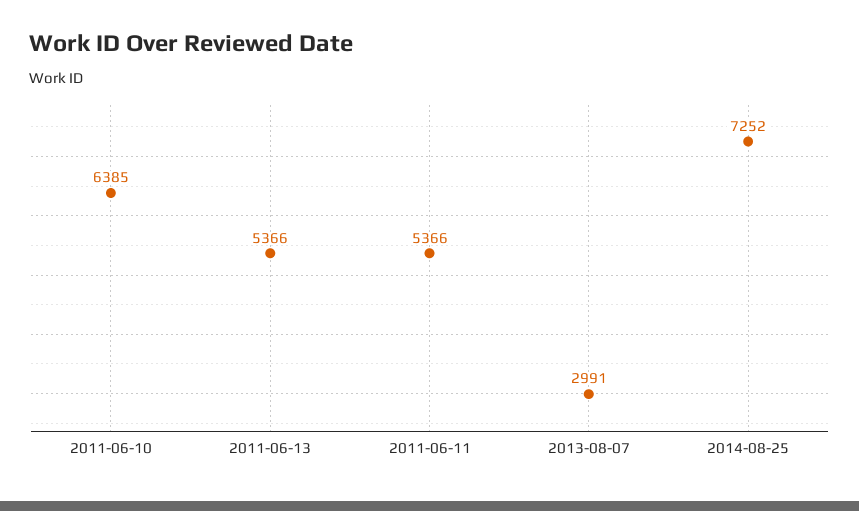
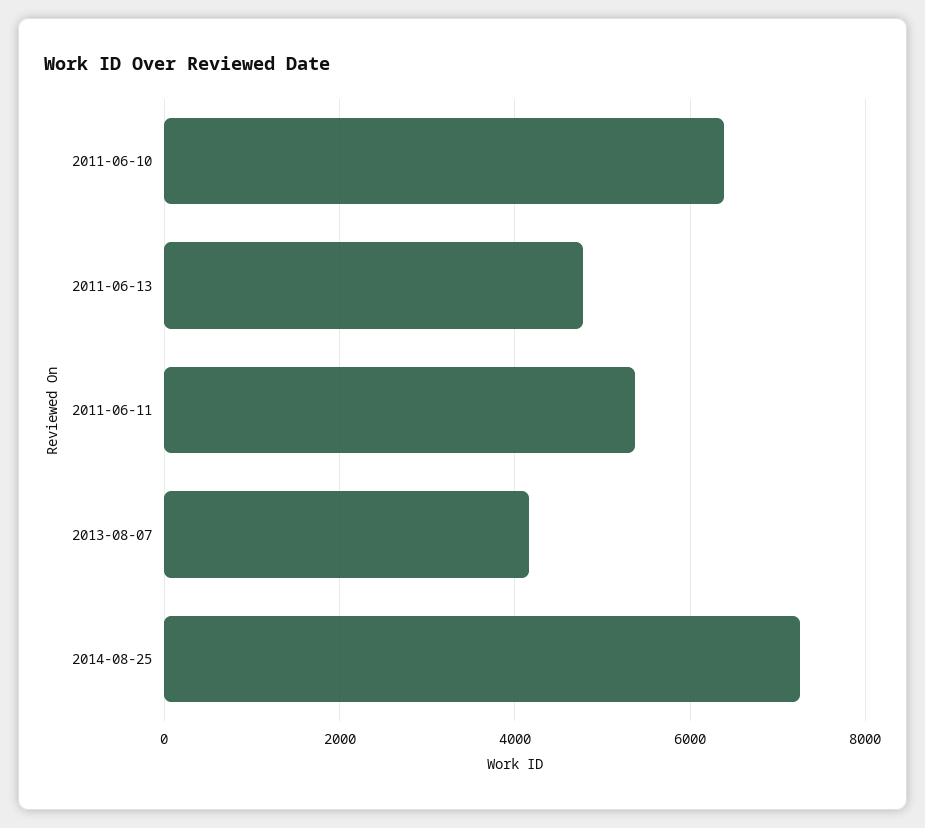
  {
    "2011-06-10": 6385,
-   "2011-06-13": 5366,
+   "2011-06-13": 4800,
    "2011-06-11": 5366,
-   "2013-08-07": 2991,
+   "2013-08-07": 4200,
    "2014-08-25": 7252
  }

